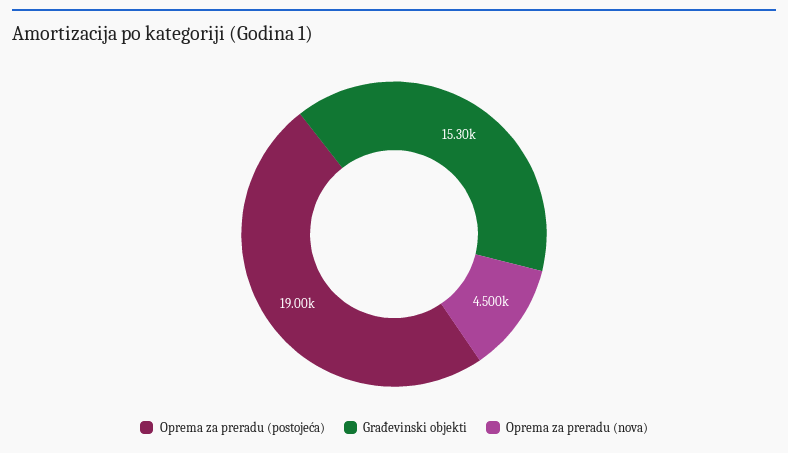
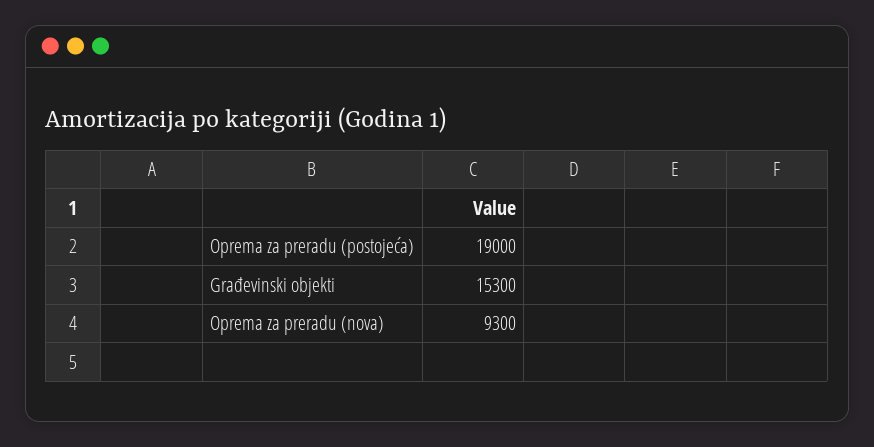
  {
    "Oprema za preradu (postojeća)": 19000,
    "Građevinski objekti": 15300,
-   "Oprema za preradu (nova)": 4500
+   "Oprema za preradu (nova)": 9300
  }

